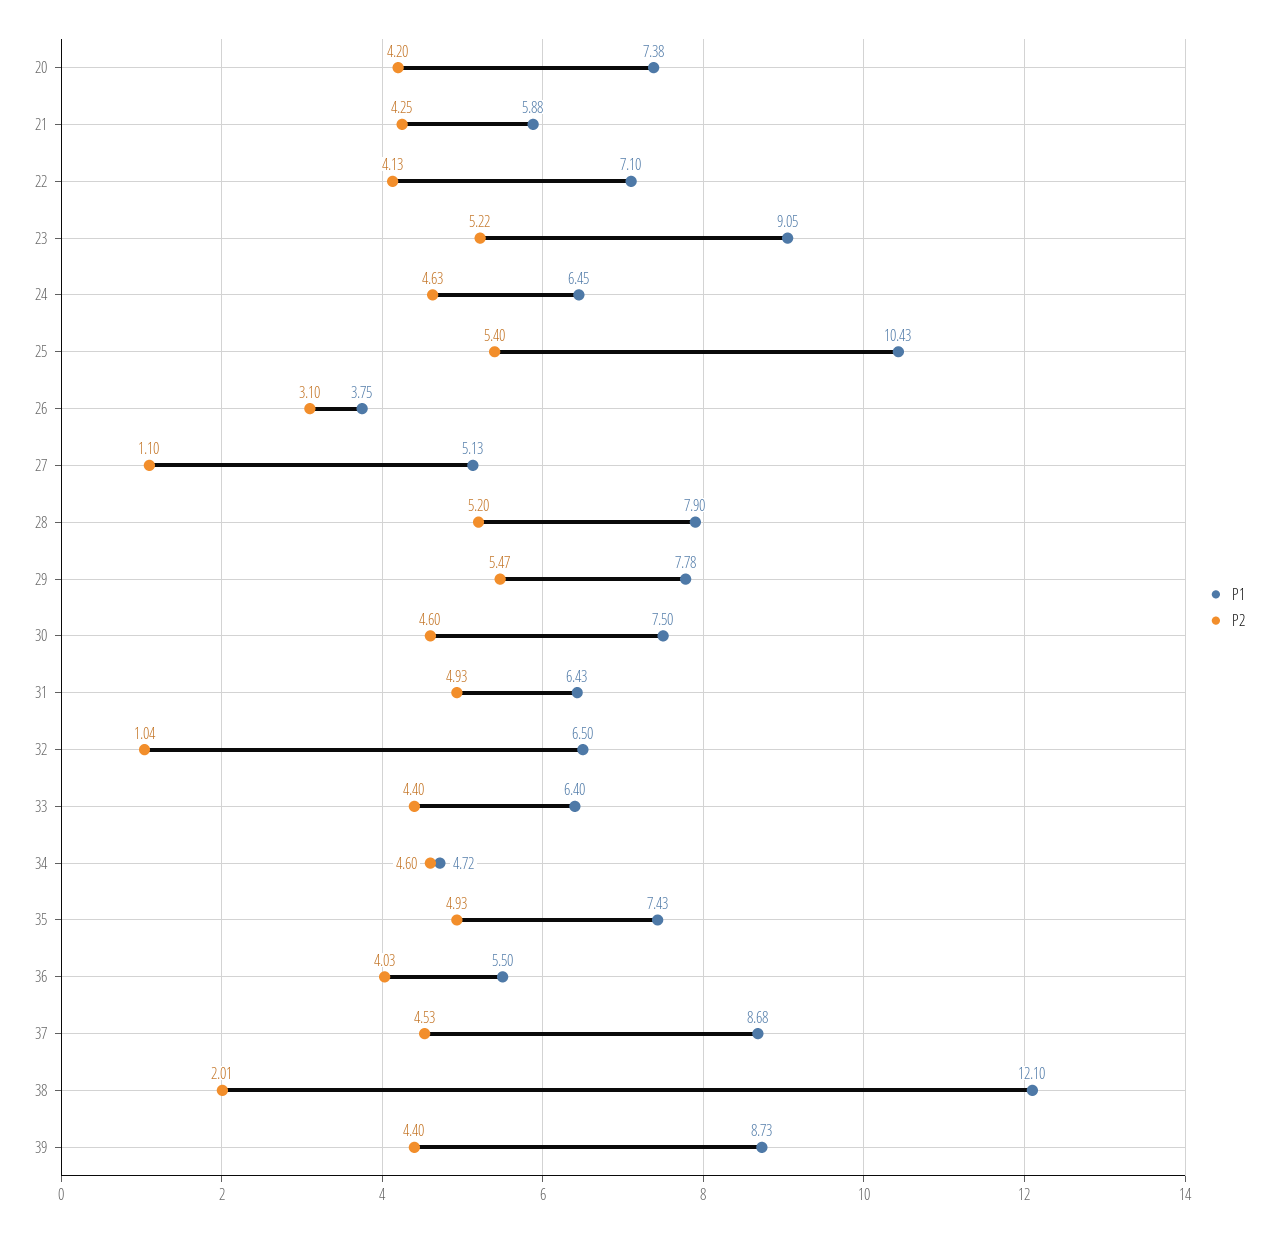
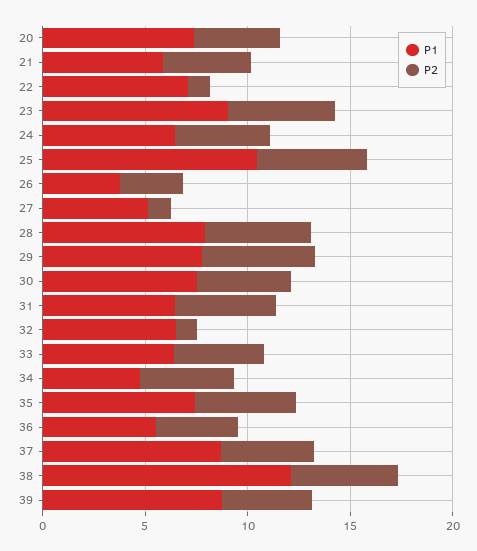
  {
    "P1": {
      "20": 7.38,
      "21": 5.88,
      "22": 7.1,
      "23": 9.05,
      "24": 6.45,
      "25": 10.43,
      "26": 3.75,
      "27": 5.13,
      "28": 7.9,
      "29": 7.78,
      "30": 7.5,
      "31": 6.43,
      "32": 6.5,
      "33": 6.4,
      "34": 4.72,
      "35": 7.43,
      "36": 5.5,
      "37": 8.68,
      "38": 12.1,
      "39": 8.73
    },
    "P2": {
      "20": 4.2,
      "21": 4.25,
-     "22": 4.13,
+     "22": 1,
      "23": 5.22,
      "24": 4.63,
      "25": 5.4,
      "26": 3.1,
      "27": 1.1,
      "28": 5.2,
      "29": 5.47,
      "30": 4.6,
      "31": 4.93,
      "32": 1.04,
      "33": 4.4,
      "34": 4.6,
      "35": 4.93,
      "36": 4.03,
      "37": 4.53,
-     "38": 2.01,
+     "38": 5,
      "39": 4.4
    }
  }

